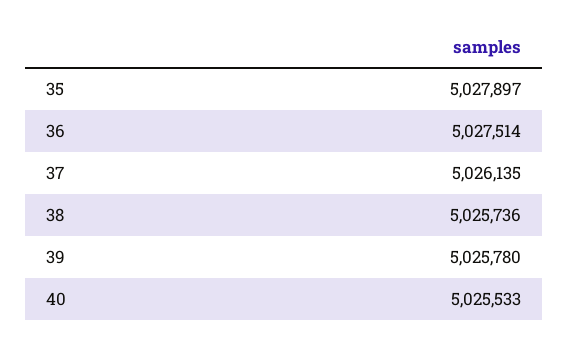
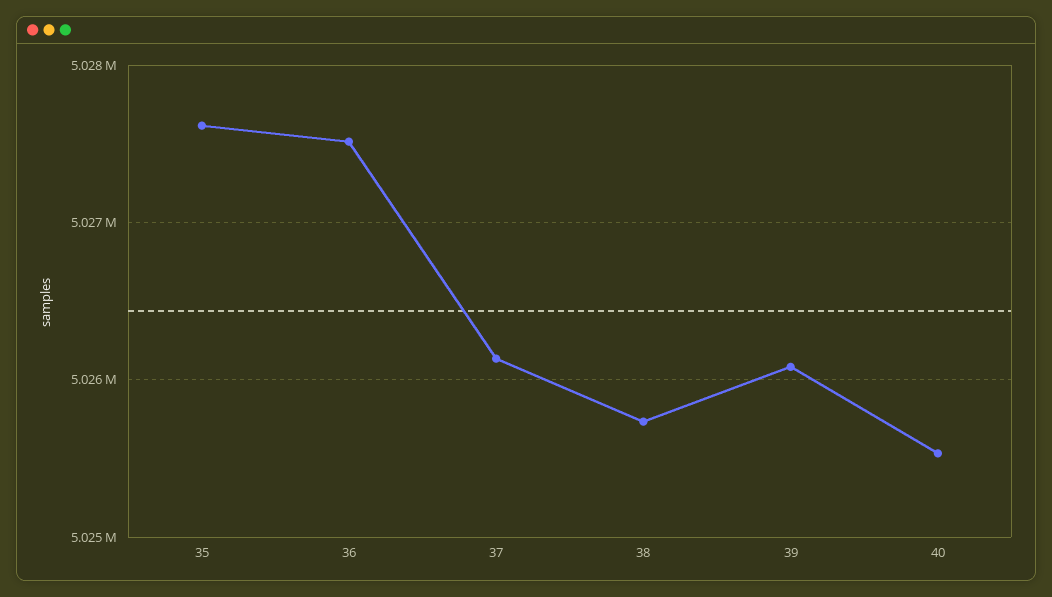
  {
-   "35": 5027897,
+   "35": 5027600,
    "36": 5027514,
    "37": 5026135,
    "38": 5025736,
-   "39": 5025780,
+   "39": 5026100,
    "40": 5025533
  }

